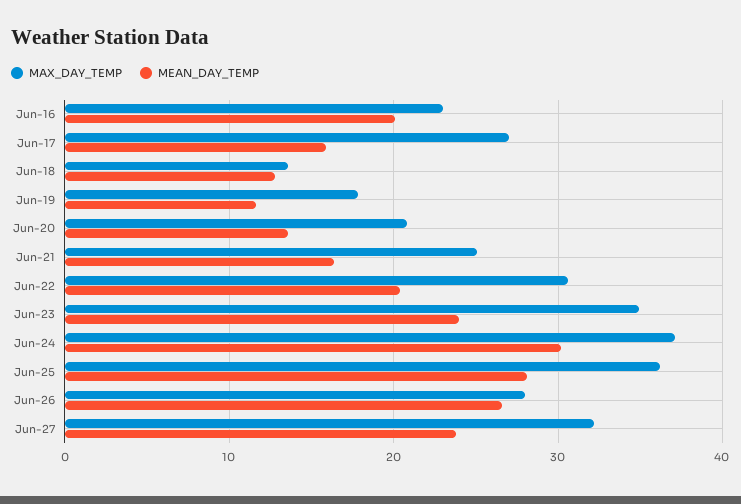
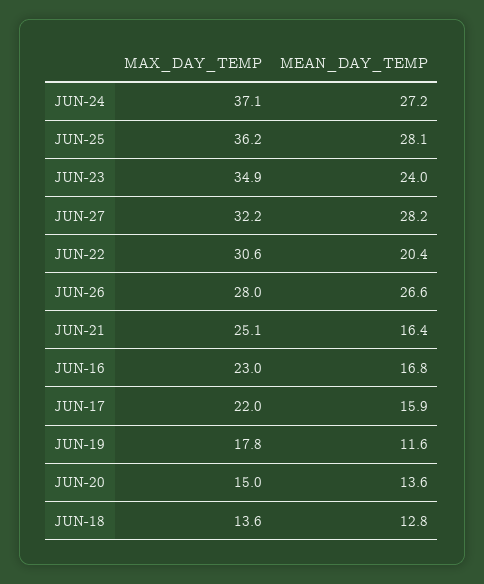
  {
    "MAX_DAY_TEMP": {
      "Jun-16": 23,
-     "Jun-17": 27,
+     "Jun-17": 22,
      "Jun-18": 13.6,
      "Jun-19": 17.8,
-     "Jun-20": 21,
+     "Jun-20": 15,
      "Jun-21": 25.1,
      "Jun-22": 30.6,
      "Jun-23": 34.9,
      "Jun-24": 37.1,
      "Jun-25": 36.2,
      "Jun-26": 28,
      "Jun-27": 32.2
    },
    "MEAN_DAY_TEMP": {
-     "Jun-16": 20,
+     "Jun-16": 16.8,
      "Jun-17": 15.9,
      "Jun-18": 12.8,
      "Jun-19": 11.6,
      "Jun-20": 13.6,
      "Jun-21": 16.4,
      "Jun-22": 20.4,
      "Jun-23": 24,
-     "Jun-24": 30,
+     "Jun-24": 27.2,
      "Jun-25": 28.1,
      "Jun-26": 26.6,
-     "Jun-27": 24
+     "Jun-27": 28.2
    }
  }

